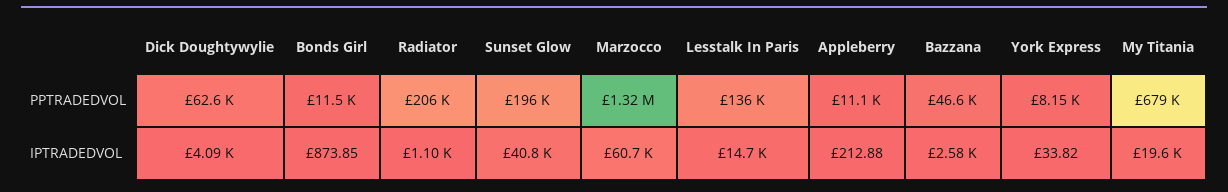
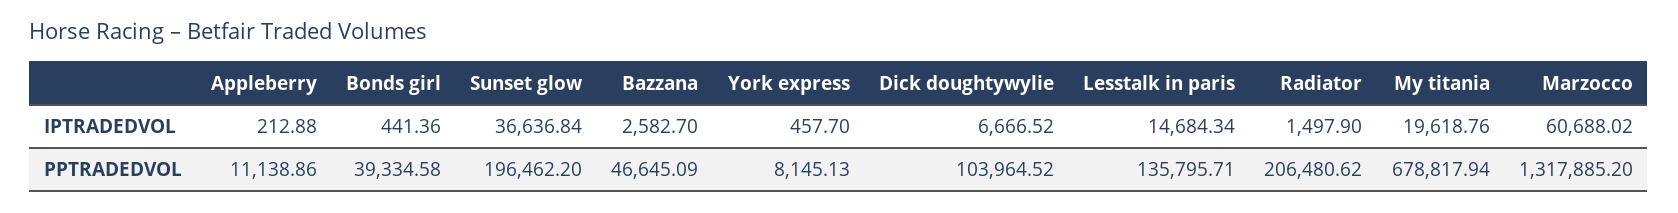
  {
    "Dick Doughtywylie": {
-     "PPTRADEDVOL": 62600,
+     "PPTRADEDVOL": 103964.52,
-     "IPTRADEDVOL": 4090
+     "IPTRADEDVOL": 6666.52
    },
    "Bonds Girl": {
-     "PPTRADEDVOL": 11500,
+     "PPTRADEDVOL": 39334.58,
-     "IPTRADEDVOL": 873.85
+     "IPTRADEDVOL": 441.36
    },
    "Radiator": {
      "PPTRADEDVOL": 206480.62,
-     "IPTRADEDVOL": 1100
+     "IPTRADEDVOL": 1497.9
    },
    "Sunset Glow": {
      "PPTRADEDVOL": 196462.2,
-     "IPTRADEDVOL": 40800
+     "IPTRADEDVOL": 36636.84
    },
    "Marzocco": {
      "PPTRADEDVOL": 1317885.2,
      "IPTRADEDVOL": 60688.02
    },
    "Lesstalk In Paris": {
      "PPTRADEDVOL": 135795.71,
      "IPTRADEDVOL": 14684.34
    },
    "Appleberry": {
      "PPTRADEDVOL": 11138.86,
      "IPTRADEDVOL": 212.88
    },
    "Bazzana": {
      "PPTRADEDVOL": 46645.09,
      "IPTRADEDVOL": 2582.7
    },
    "York Express": {
      "PPTRADEDVOL": 8145.13,
-     "IPTRADEDVOL": 33.82
+     "IPTRADEDVOL": 457.7
    },
    "My Titania": {
      "PPTRADEDVOL": 678817.94,
      "IPTRADEDVOL": 19618.76
    }
  }

